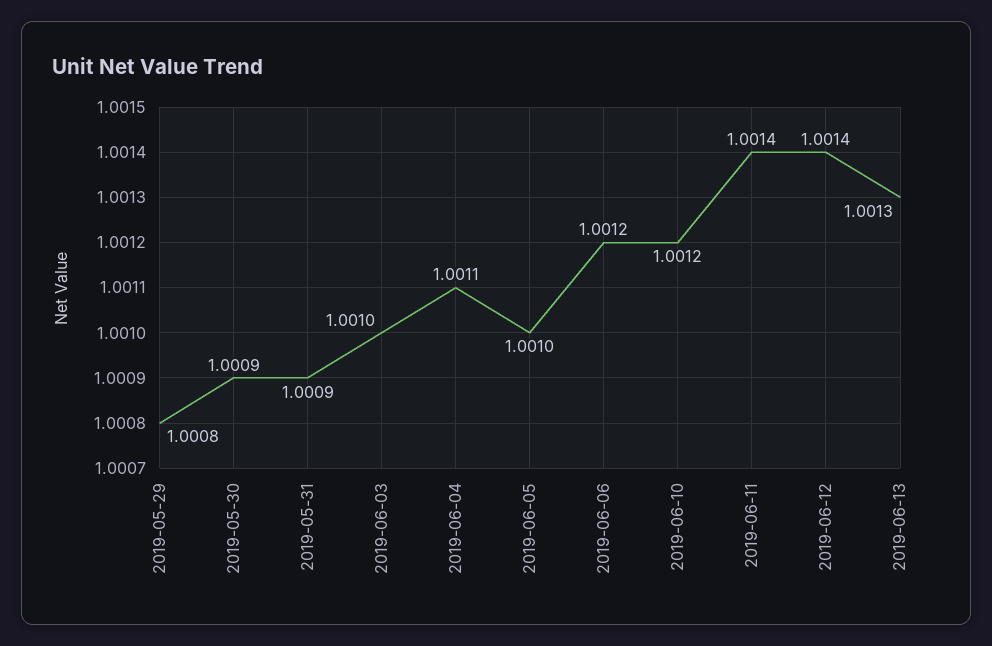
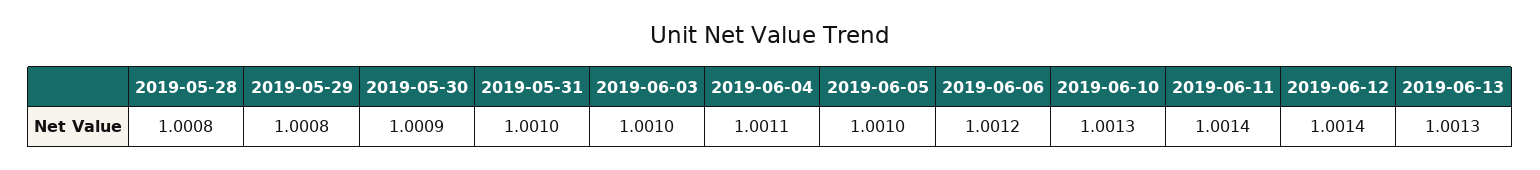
  {
    "2019-05-29": 1.0008,
    "2019-05-30": 1.0009,
-   "2019-05-31": 1.0009,
+   "2019-05-31": 1.001,
    "2019-06-03": 1.001,
    "2019-06-04": 1.0011,
    "2019-06-05": 1.001,
    "2019-06-06": 1.0012,
-   "2019-06-10": 1.0012,
+   "2019-06-10": 1.0013,
    "2019-06-11": 1.0014,
    "2019-06-12": 1.0014,
-   "2019-06-13": 1.0013
+   "2019-06-13": 1.0013,
+   "2019-05-28": 1.0008
  }

